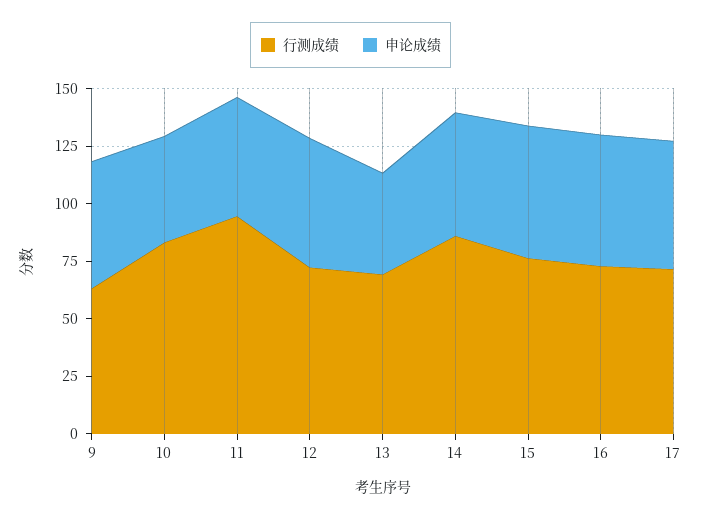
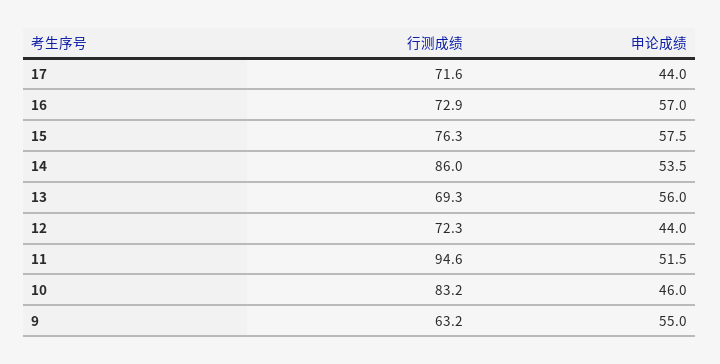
  {
    "行测成绩": {
      "9": 63.2,
      "10": 83.2,
      "11": 94.6,
      "12": 72.3,
      "13": 69.3,
      "14": 86,
      "15": 76.3,
      "16": 72.9,
      "17": 71.6
    },
    "申论成绩": {
      "9": 55,
      "10": 46,
      "11": 51.5,
-     "12": 55,
+     "12": 44,
-     "13": 45,
+     "13": 56,
      "14": 53.5,
      "15": 57.5,
      "16": 57,
-     "17": 55
+     "17": 44
    }
  }

